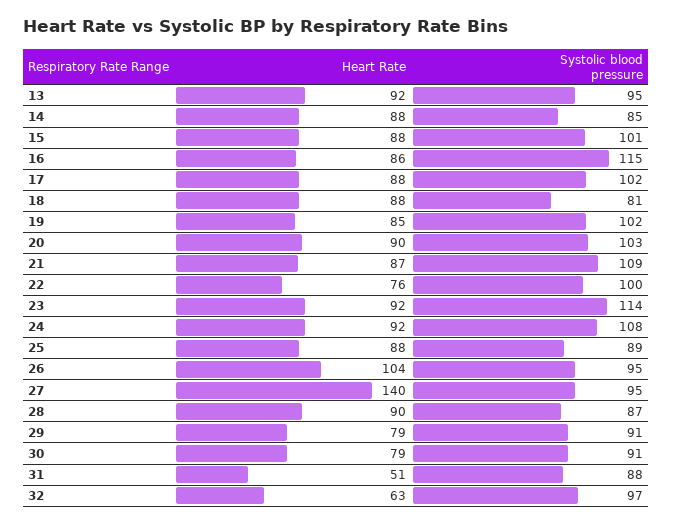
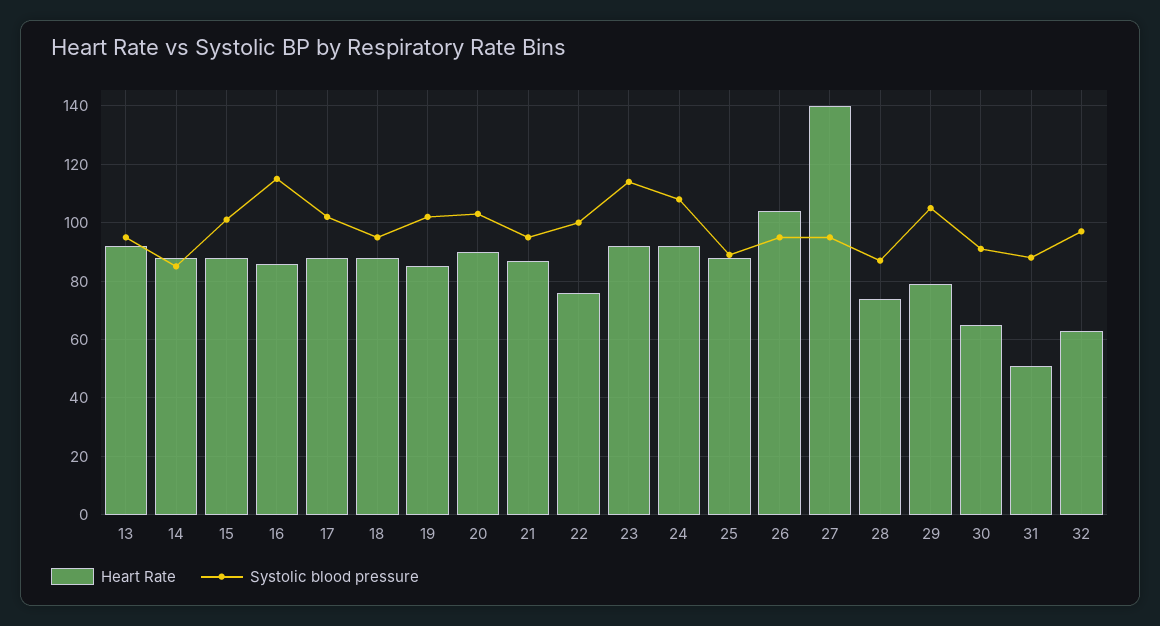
  {
    "Heart Rate": {
      "13": 92,
      "14": 88,
      "15": 88,
      "16": 86,
      "17": 88,
      "18": 88,
      "19": 85,
      "20": 90,
      "21": 87,
      "22": 76,
      "23": 92,
      "24": 92,
      "25": 88,
      "26": 104,
      "27": 140,
-     "28": 90,
+     "28": 75,
      "29": 79,
-     "30": 79,
+     "30": 65,
      "31": 51,
      "32": 63
    },
    "Systolic blood pressure": {
      "13": 95,
      "14": 85,
      "15": 101,
      "16": 115,
      "17": 102,
-     "18": 81,
+     "18": 95,
      "19": 102,
      "20": 103,
-     "21": 109,
+     "21": 95,
      "22": 100,
      "23": 114,
      "24": 108,
      "25": 89,
      "26": 95,
      "27": 95,
      "28": 87,
-     "29": 91,
+     "29": 105,
      "30": 91,
      "31": 88,
      "32": 97
    }
  }

